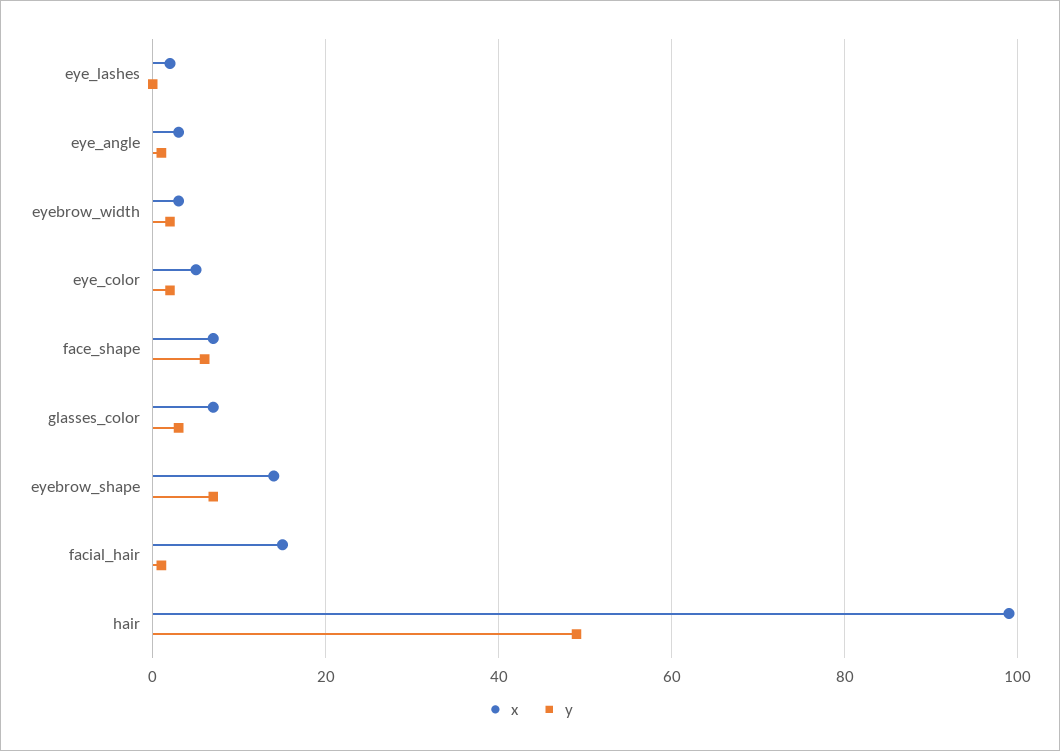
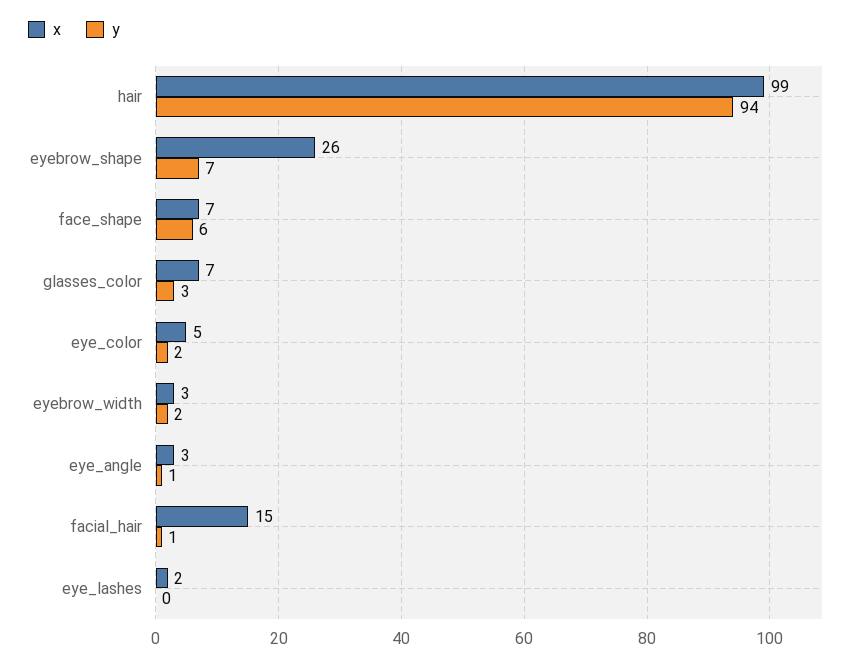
  {
    "x": {
      "eye_lashes": 2,
      "eye_angle": 3,
      "eyebrow_width": 3,
      "eye_color": 5,
      "face_shape": 7,
      "glasses_color": 7,
-     "eyebrow_shape": 15,
+     "eyebrow_shape": 26,
      "facial_hair": 15,
      "hair": 99
    },
    "y": {
      "eye_lashes": 0,
      "eye_angle": 1,
      "eyebrow_width": 2,
      "eye_color": 2,
      "face_shape": 6,
      "glasses_color": 3,
      "eyebrow_shape": 7,
      "facial_hair": 1,
-     "hair": 50
+     "hair": 94
    }
  }

